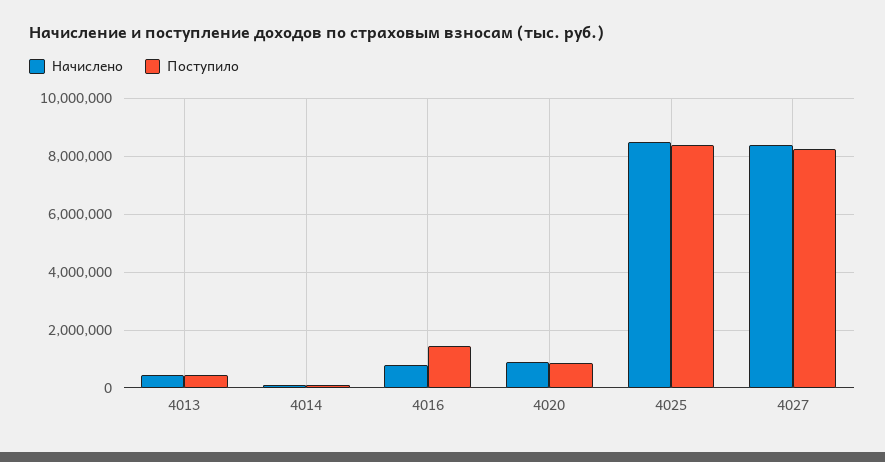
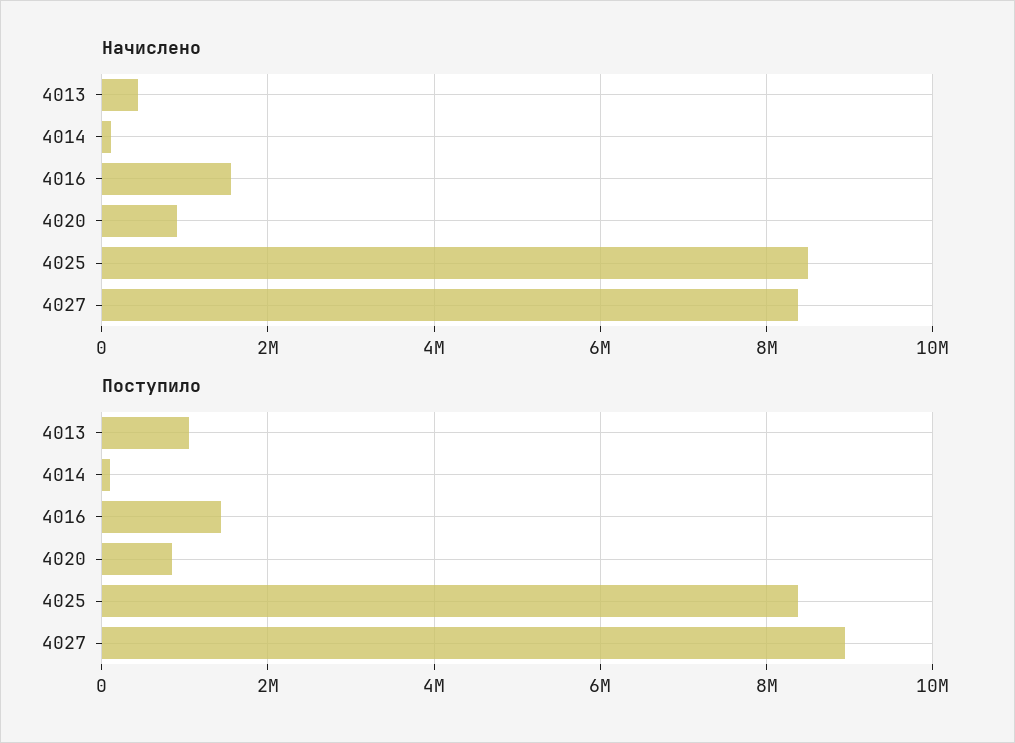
  {
    "Начислено": {
      "4013": 400000,
      "4014": 200000,
-     "4016": 750000,
+     "4016": 1600000,
      "4020": 1000000,
      "4025": 8400000,
      "4027": 8400000
    },
    "Поступило": {
-     "4013": 500000,
+     "4013": 1000000,
      "4014": 0,
      "4016": 1400000,
      "4020": 800000,
      "4025": 8400000,
-     "4027": 8250000
+     "4027": 9000000
    }
  }

